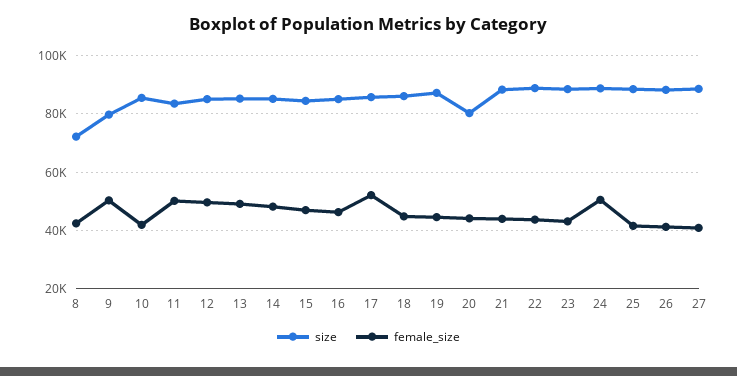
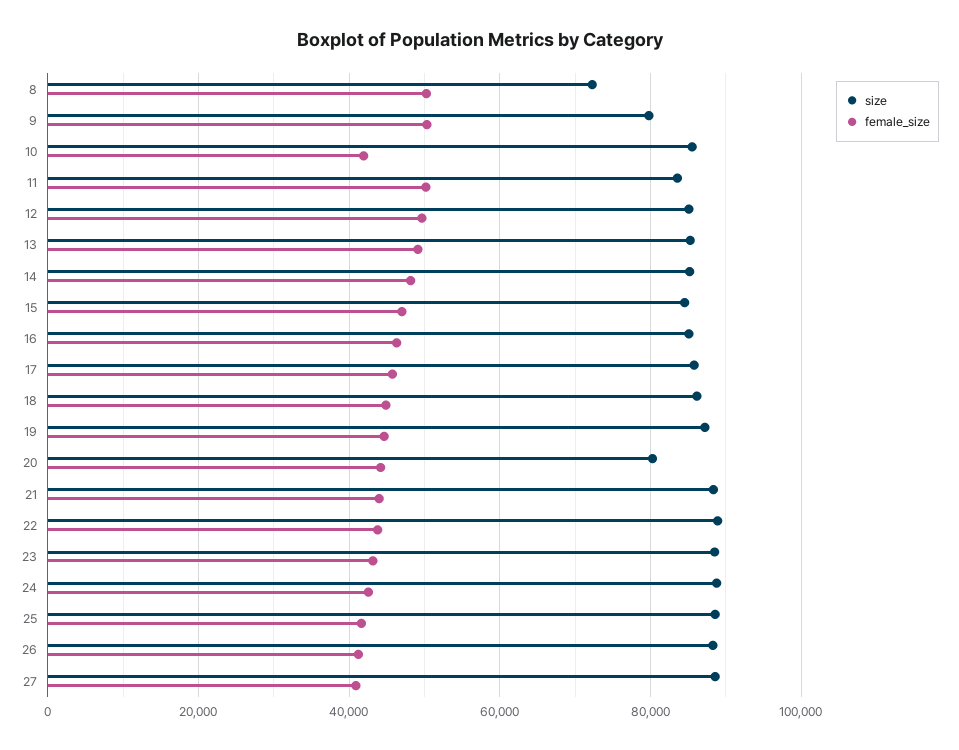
  {
    "size": {
      "8": 72000,
      "9": 80000,
      "10": 86000,
      "11": 84000,
      "12": 86000,
      "13": 86000,
      "14": 86000,
      "15": 84000,
      "16": 86000,
      "17": 86000,
      "18": 86000,
      "19": 88000,
      "20": 80000,
      "21": 88000,
      "22": 88000,
      "23": 88000,
      "24": 88000,
      "25": 88000,
      "26": 88000,
      "27": 88000
    },
    "female_size": {
-     "8": 42500,
+     "8": 50000,
      "9": 50000,
      "10": 42000,
      "11": 50000,
      "12": 50000,
      "13": 50000,
      "14": 48000,
      "15": 46000,
      "16": 46000,
-     "17": 52500,
+     "17": 46000,
      "18": 44000,
      "19": 44000,
      "20": 44000,
      "21": 44000,
      "22": 44000,
      "23": 44000,
-     "24": 50000,
+     "24": 42000,
      "25": 42000,
      "26": 42000,
      "27": 40000
    }
  }

